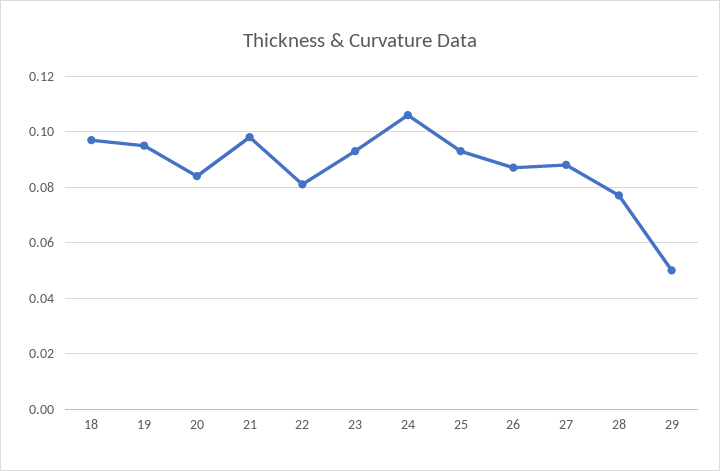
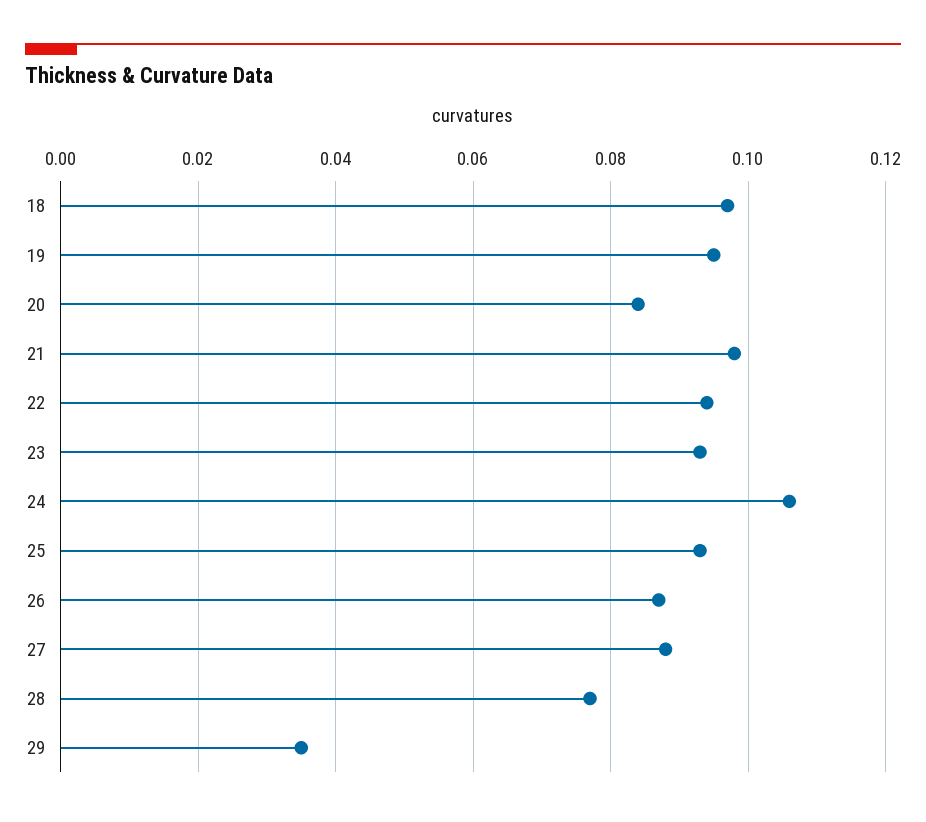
  {
    "18": 0.095,
    "19": 0.095,
    "20": 0.085,
    "21": 0.1,
-   "22": 0.08,
+   "22": 0.095,
    "23": 0.095,
    "24": 0.105,
    "25": 0.095,
    "26": 0.085,
    "27": 0.09,
    "28": 0.075,
-   "29": 0.05
+   "29": 0.035
  }

